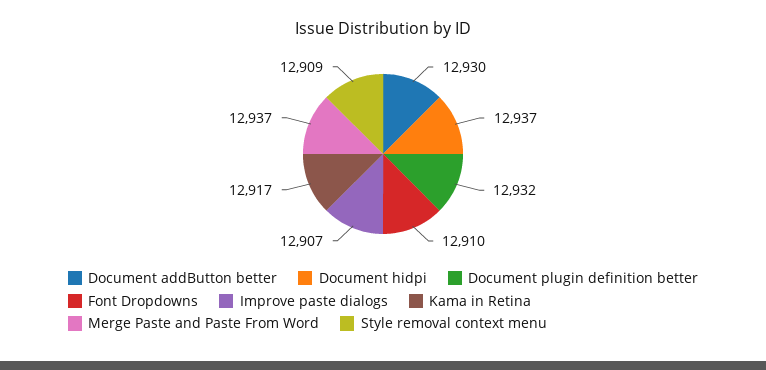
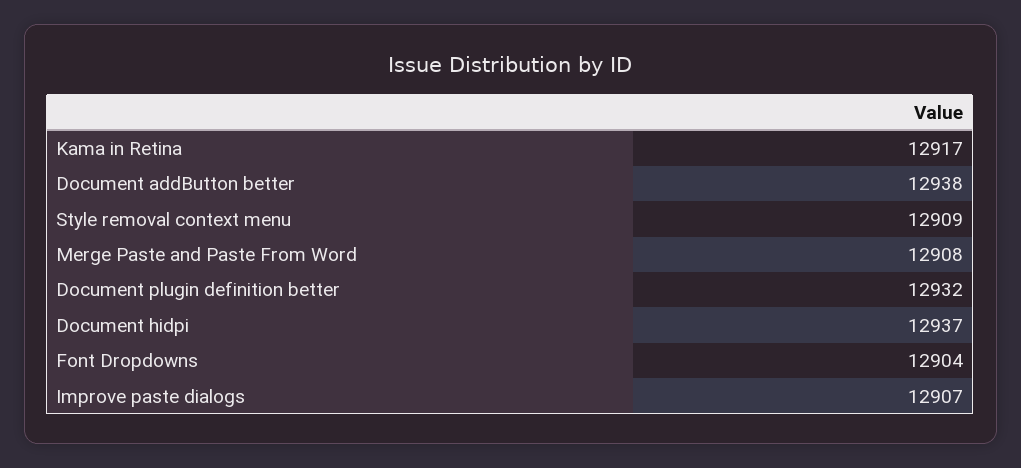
  {
-   "Document addButton better": 12930,
+   "Document addButton better": 12938,
    "Document hidpi": 12937,
    "Document plugin definition better": 12932,
-   "Font Dropdowns": 12910,
+   "Font Dropdowns": 12904,
    "Improve paste dialogs": 12907,
    "Kama in Retina": 12917,
-   "Merge Paste and Paste From Word": 12937,
+   "Merge Paste and Paste From Word": 12908,
    "Style removal context menu": 12909
  }

